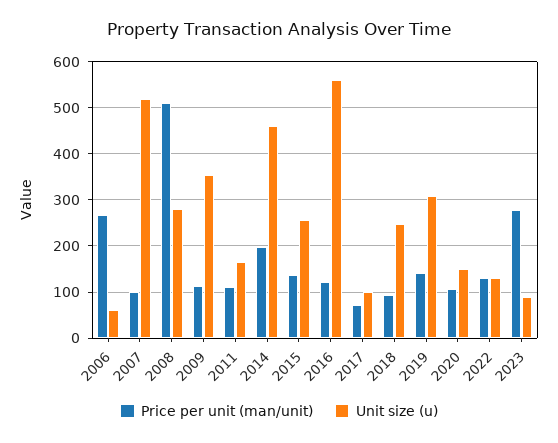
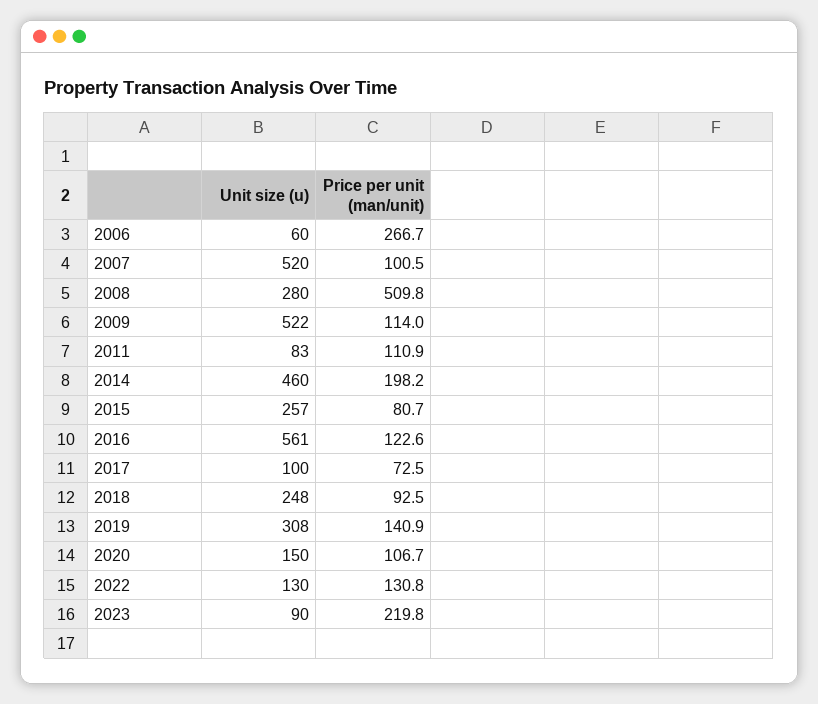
  {
    "Price per unit (man/unit)": {
      "2006": 266.7,
      "2007": 100.5,
      "2008": 509.8,
      "2009": 114,
      "2011": 110.9,
      "2014": 198.2,
-     "2015": 140,
+     "2015": 80.7,
      "2016": 122.6,
      "2017": 72.5,
      "2018": 92.5,
      "2019": 140.9,
      "2020": 106.7,
      "2022": 130.8,
-     "2023": 280
+     "2023": 219.8
    },
    "Unit size (u)": {
      "2006": 60,
      "2007": 520,
      "2008": 280,
-     "2009": 360,
+     "2009": 522,
-     "2011": 160,
+     "2011": 83,
      "2014": 460,
      "2015": 257,
      "2016": 561,
      "2017": 100,
      "2018": 248,
      "2019": 308,
      "2020": 150,
      "2022": 130,
      "2023": 90
    }
  }

